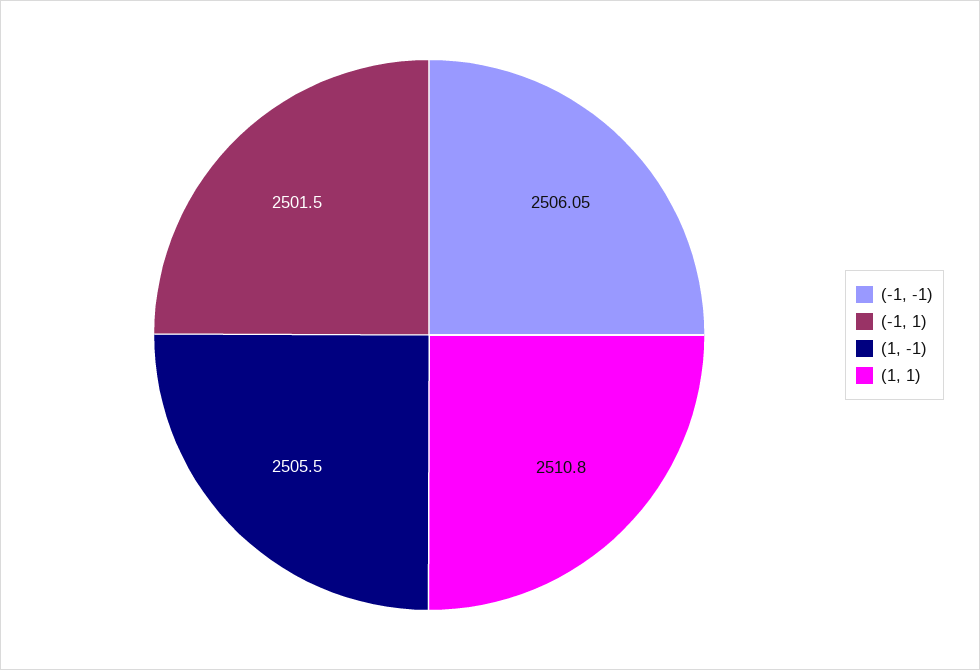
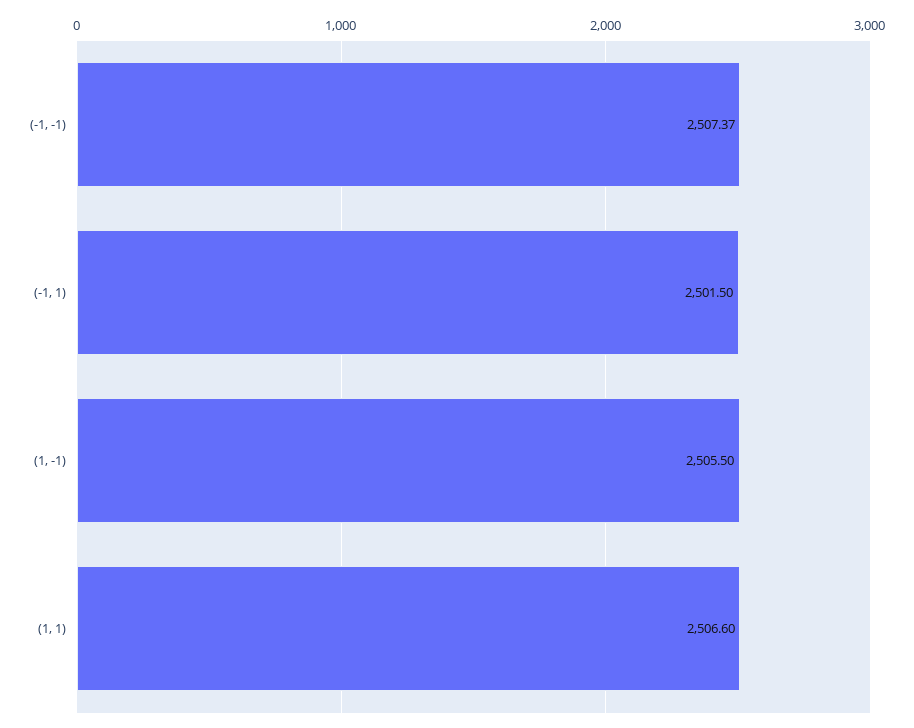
  {
-   "(-1, -1)": 2506.05,
+   "(-1, -1)": 2507.37,
    "(-1, 1)": 2501.5,
    "(1, -1)": 2505.5,
-   "(1, 1)": 2510.8
+   "(1, 1)": 2506.6
  }

